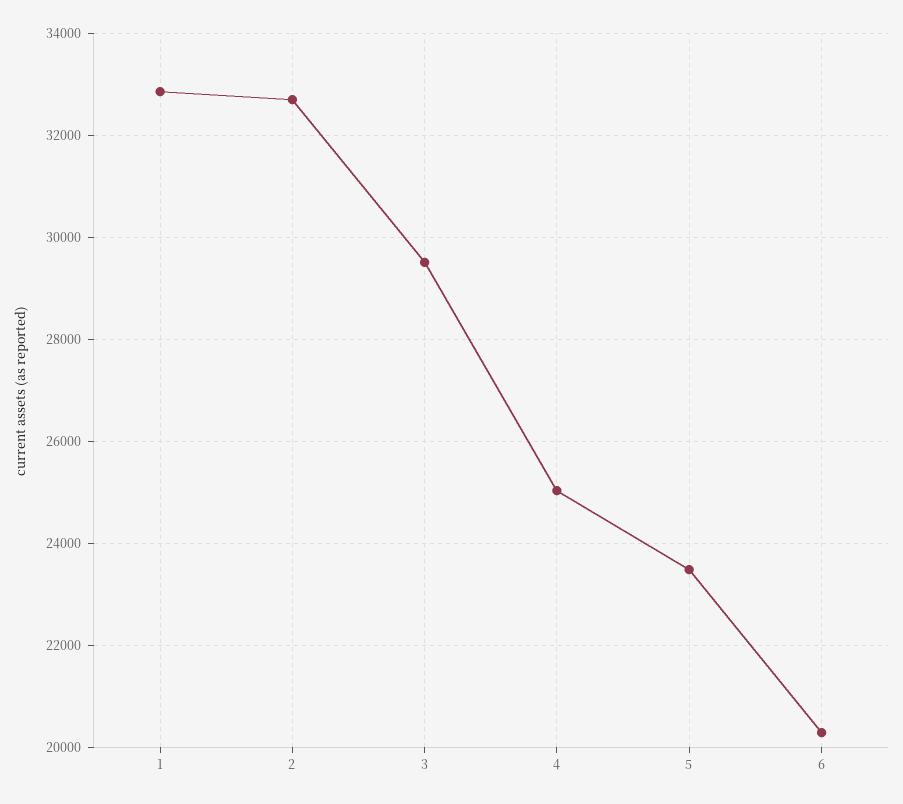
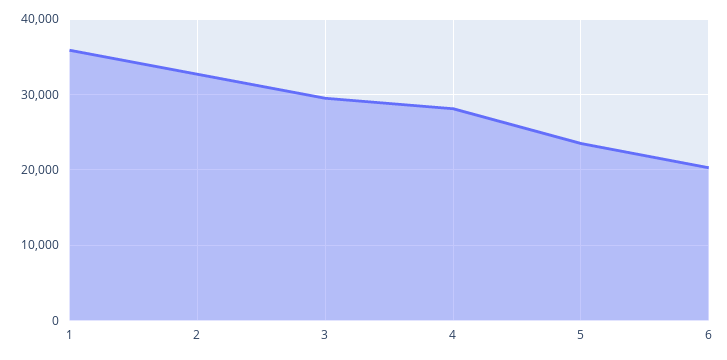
  {
-   "1": 32800,
+   "1": 36000,
    "2": 32600,
    "3": 29600,
-   "4": 25000,
+   "4": 28000,
    "5": 23400,
    "6": 20200
  }

